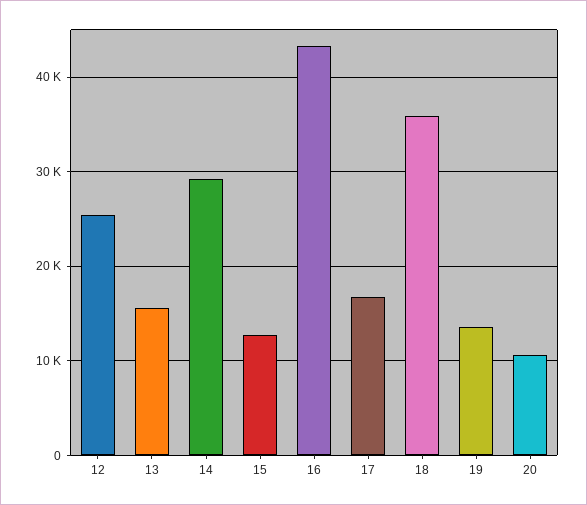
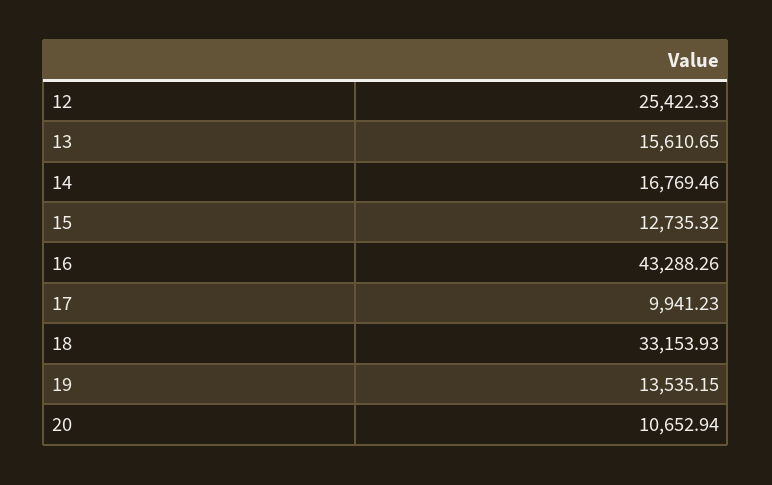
  {
    "12": 25422.33,
    "13": 15610.65,
-   "14": 29000,
+   "14": 16769.46,
    "15": 12735.32,
    "16": 43288.26,
-   "17": 17000,
+   "17": 9941.23,
-   "18": 36000,
+   "18": 33153.93,
    "19": 13535.15,
    "20": 10652.94
  }

